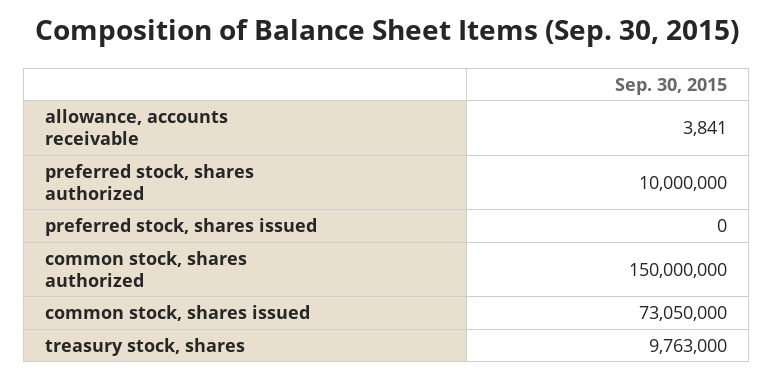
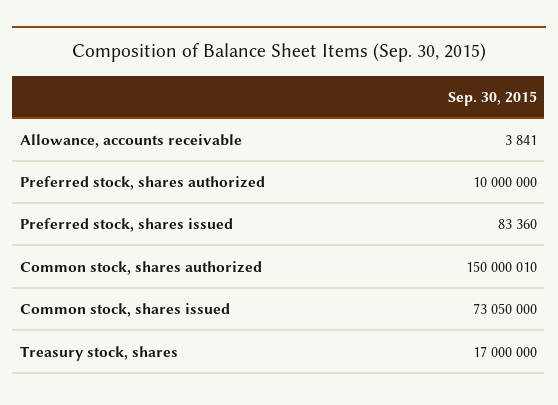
  {
    "allowance, accounts receivable": 3841,
    "preferred stock, shares authorized": 10000000,
-   "preferred stock, shares issued": 0,
+   "preferred stock, shares issued": 83360,
-   "common stock, shares authorized": 150000000,
+   "common stock, shares authorized": 150000010,
    "common stock, shares issued": 73050000,
-   "treasury stock, shares": 9763000
+   "treasury stock, shares": 17000000
  }

